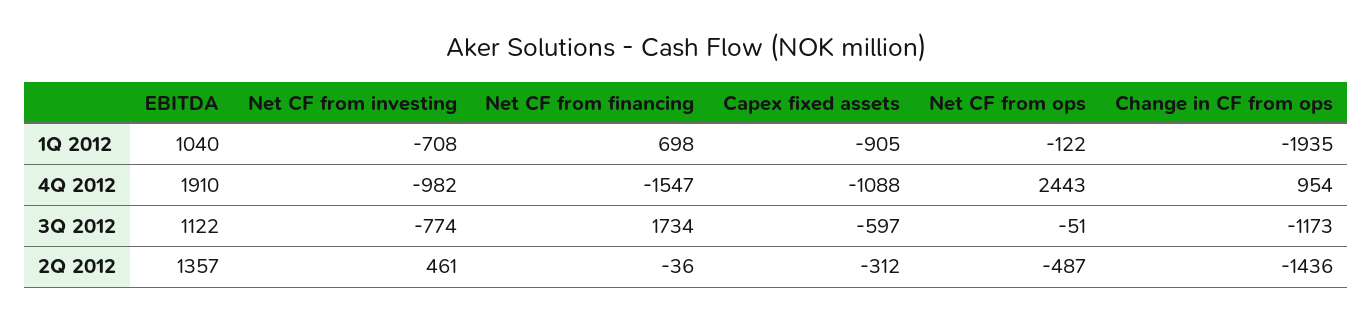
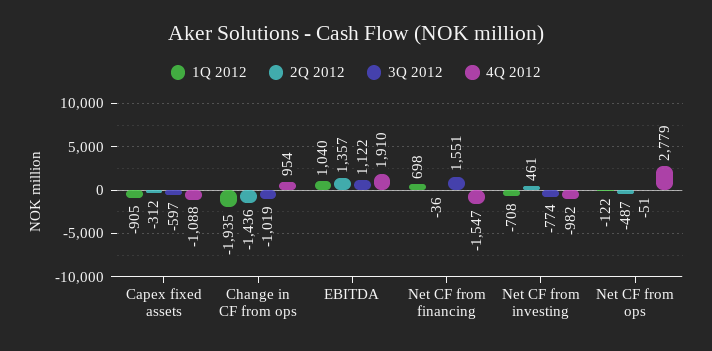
  {
    "1Q 2012": {
      "EBITDA": 1040,
      "Net CF from investing": -708,
      "Net CF from financing": 698,
      "Capex fixed assets": -905,
      "Net CF from ops": -122,
      "Change in CF from ops": -1935
    },
    "4Q 2012": {
      "EBITDA": 1910,
      "Net CF from investing": -982,
      "Net CF from financing": -1547,
      "Capex fixed assets": -1088,
-     "Net CF from ops": 2443,
+     "Net CF from ops": 2779,
      "Change in CF from ops": 954
    },
    "3Q 2012": {
      "EBITDA": 1122,
      "Net CF from investing": -774,
-     "Net CF from financing": 1734,
+     "Net CF from financing": 1551,
      "Capex fixed assets": -597,
      "Net CF from ops": -51,
-     "Change in CF from ops": -1173
+     "Change in CF from ops": -1019
    },
    "2Q 2012": {
      "EBITDA": 1357,
      "Net CF from investing": 461,
      "Net CF from financing": -36,
      "Capex fixed assets": -312,
      "Net CF from ops": -487,
      "Change in CF from ops": -1436
    }
  }

